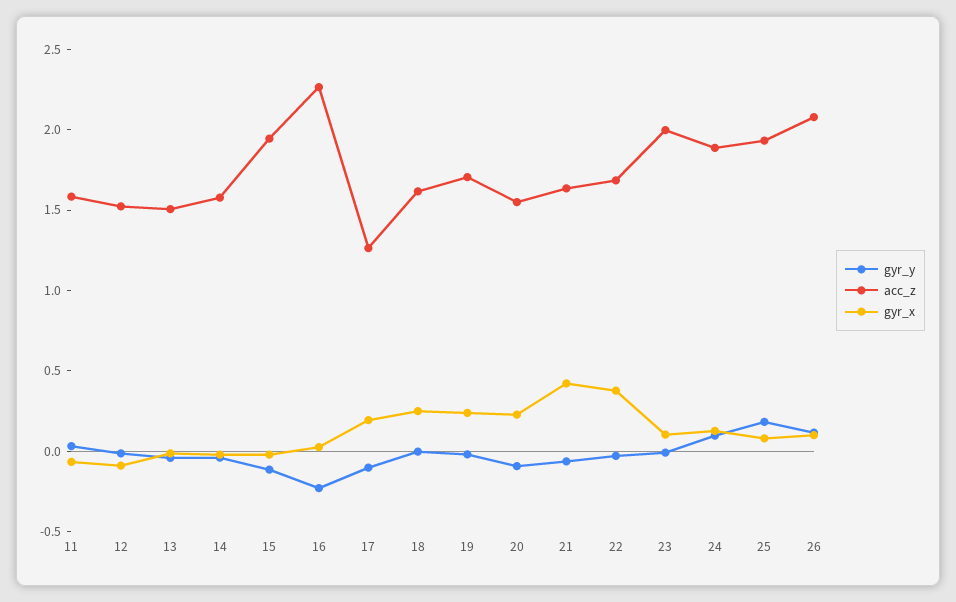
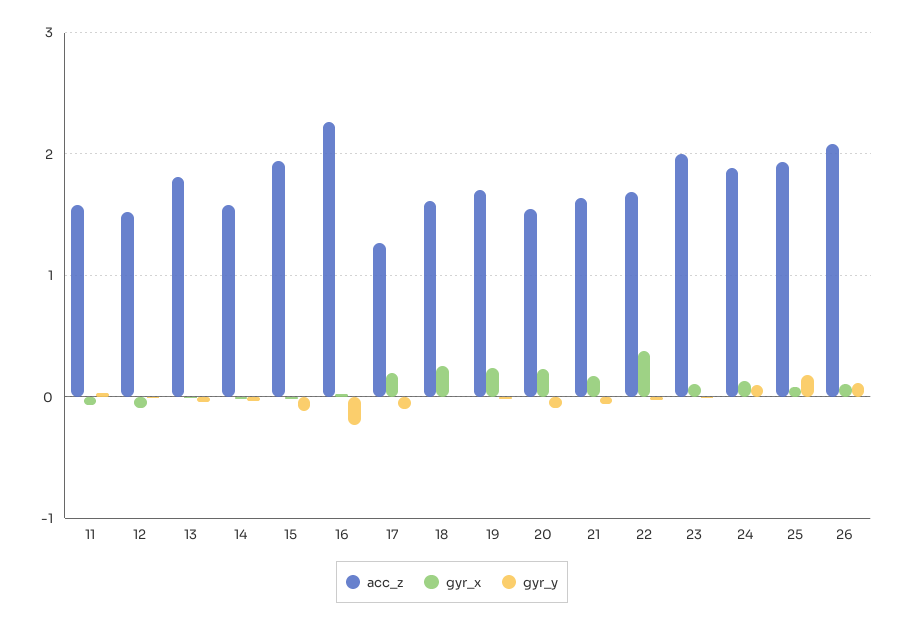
  {
    "gyr_y": {
      "11": 0,
      "12": 0,
      "13": 0,
      "14": 0,
      "15": -0.1,
      "16": -0.2,
      "17": -0.1,
      "18": 0,
      "19": 0,
      "20": -0.1,
      "21": -0.1,
      "22": 0,
      "23": 0,
      "24": 0.1,
      "25": 0.2,
      "26": 0.1
    },
    "acc_z": {
      "11": 1.6,
      "12": 1.5,
-     "13": 1.5,
+     "13": 1.8,
      "14": 1.6,
      "15": 1.9,
      "16": 2.3,
      "17": 1.3,
      "18": 1.6,
      "19": 1.7,
      "20": 1.5,
      "21": 1.6,
      "22": 1.7,
      "23": 2,
      "24": 1.9,
      "25": 1.9,
      "26": 2.1
    },
    "gyr_x": {
      "11": -0.1,
      "12": -0.1,
      "13": 0,
      "14": 0,
      "15": 0,
      "16": 0,
      "17": 0.2,
      "18": 0.2,
      "19": 0.2,
      "20": 0.2,
-     "21": 0.4,
+     "21": 0.2,
      "22": 0.4,
      "23": 0.1,
      "24": 0.1,
      "25": 0.1,
      "26": 0.1
    }
  }

